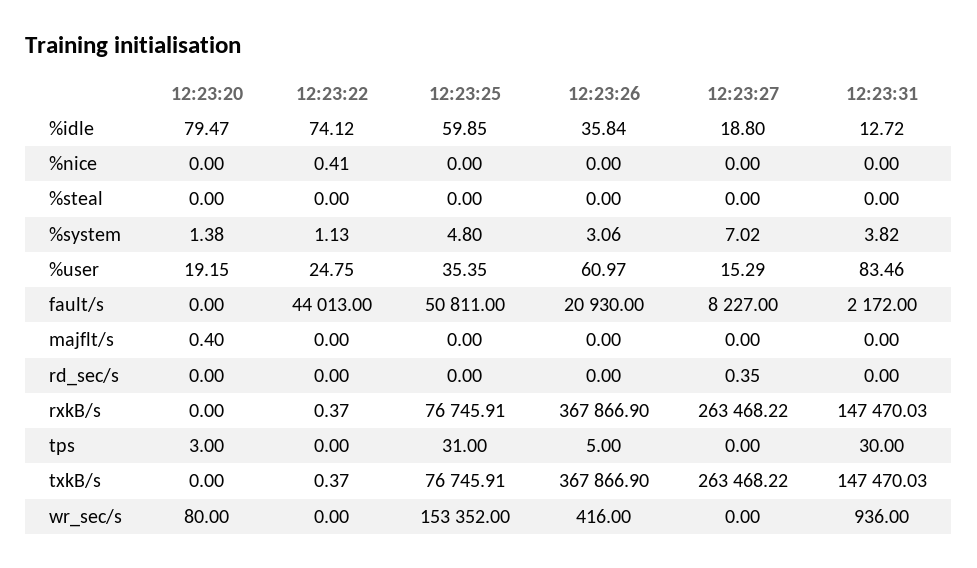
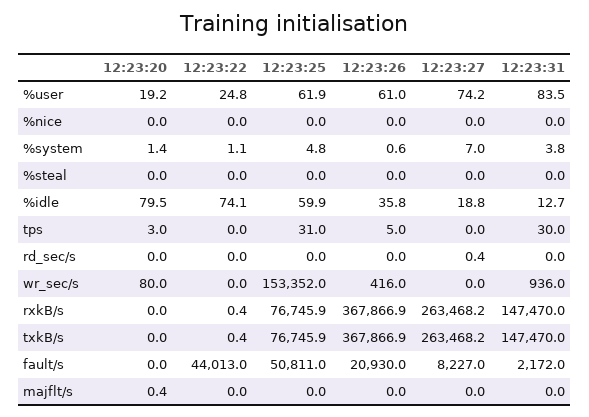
  {
    "12:23:20": {
      "%idle": 79.47,
      "%nice": 0,
      "%steal": 0,
      "%system": 1.38,
      "%user": 19.15,
      "fault/s": 0,
      "majflt/s": 0.4,
      "rd_sec/s": 0,
      "rxkB/s": 0,
      "tps": 3,
      "txkB/s": 0,
      "wr_sec/s": 80
    },
    "12:23:22": {
      "%idle": 74.12,
-     "%nice": 0.41,
+     "%nice": 0,
      "%steal": 0,
      "%system": 1.13,
      "%user": 24.75,
      "fault/s": 44013,
      "majflt/s": 0,
      "rd_sec/s": 0,
      "rxkB/s": 0.37,
      "tps": 0,
      "txkB/s": 0.37,
      "wr_sec/s": 0
    },
    "12:23:25": {
      "%idle": 59.85,
      "%nice": 0,
      "%steal": 0,
      "%system": 4.8,
-     "%user": 35.35,
+     "%user": 61.9,
      "fault/s": 50811,
      "majflt/s": 0,
      "rd_sec/s": 0,
      "rxkB/s": 76745.91,
      "tps": 31,
      "txkB/s": 76745.91,
      "wr_sec/s": 153352
    },
    "12:23:26": {
      "%idle": 35.84,
      "%nice": 0,
      "%steal": 0,
-     "%system": 3.06,
+     "%system": 0.6,
      "%user": 60.97,
      "fault/s": 20930,
      "majflt/s": 0,
      "rd_sec/s": 0,
      "rxkB/s": 367866.9,
      "tps": 5,
      "txkB/s": 367866.9,
      "wr_sec/s": 416
    },
    "12:23:27": {
      "%idle": 18.8,
      "%nice": 0,
      "%steal": 0,
      "%system": 7.02,
-     "%user": 15.29,
+     "%user": 74.2,
      "fault/s": 8227,
      "majflt/s": 0,
      "rd_sec/s": 0.35,
      "rxkB/s": 263468.22,
      "tps": 0,
      "txkB/s": 263468.22,
      "wr_sec/s": 0
    },
    "12:23:31": {
      "%idle": 12.72,
      "%nice": 0,
      "%steal": 0,
      "%system": 3.82,
      "%user": 83.46,
      "fault/s": 2172,
      "majflt/s": 0,
      "rd_sec/s": 0,
      "rxkB/s": 147470.03,
      "tps": 30,
      "txkB/s": 147470.03,
      "wr_sec/s": 936
    }
  }

